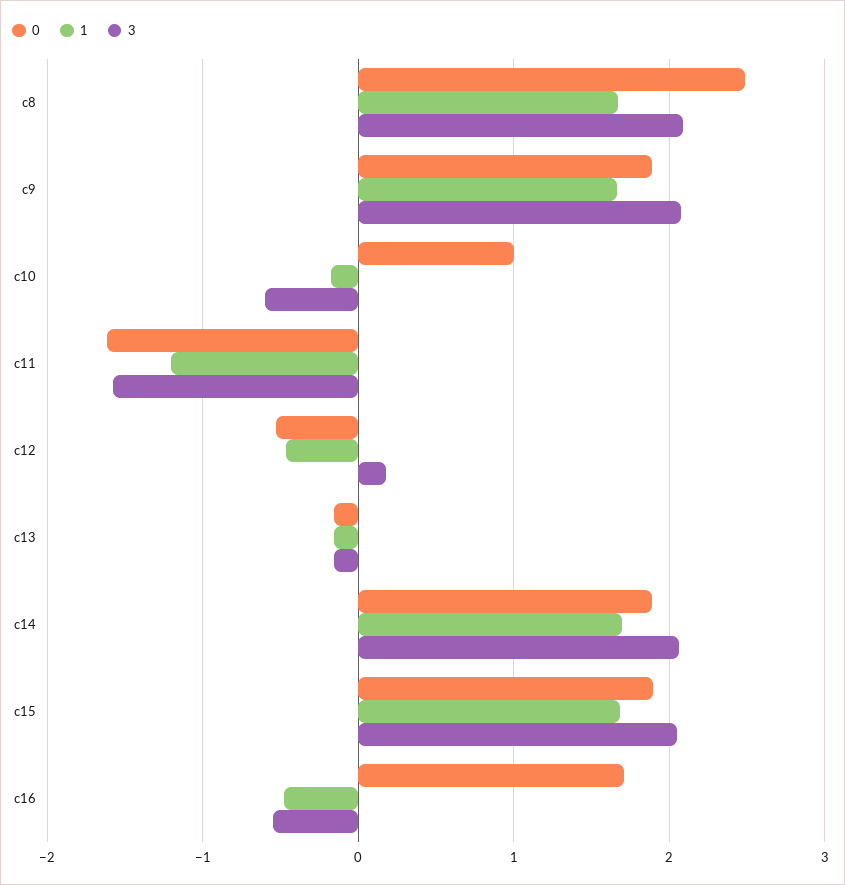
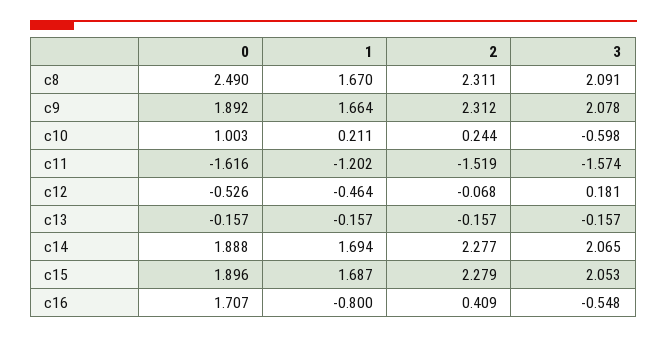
  {
    "0": {
      "c8": 2.49,
      "c9": 1.892,
      "c10": 1.003,
      "c11": -1.616,
      "c12": -0.526,
      "c13": -0.157,
      "c14": 1.888,
      "c15": 1.896,
      "c16": 1.707
    },
    "1": {
      "c8": 1.67,
      "c9": 1.664,
-     "c10": -0.2,
+     "c10": 0.211,
      "c11": -1.202,
      "c12": -0.464,
      "c13": -0.157,
      "c14": 1.694,
      "c15": 1.687,
-     "c16": -0.5
+     "c16": -0.8
    },
    "3": {
      "c8": 2.091,
      "c9": 2.078,
      "c10": -0.598,
      "c11": -1.574,
      "c12": 0.181,
      "c13": -0.157,
      "c14": 2.065,
      "c15": 2.053,
      "c16": -0.548
-   }
+   },
+   "2": {
+     "c8": 2.311,
+     "c9": 2.312,
+     "c10": 0.244,
+     "c11": -1.519,
+     "c12": -0.068,
+     "c13": -0.157,
+     "c14": 2.277,
+     "c15": 2.279,
+     "c16": 0.409
+   }
  }

